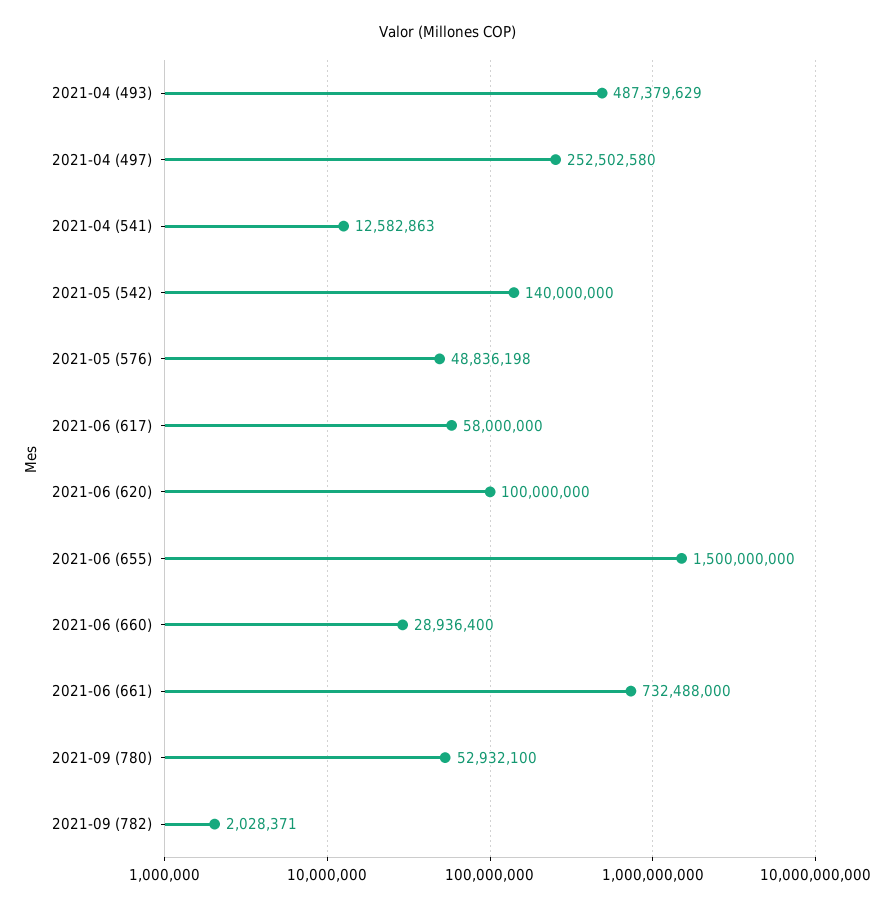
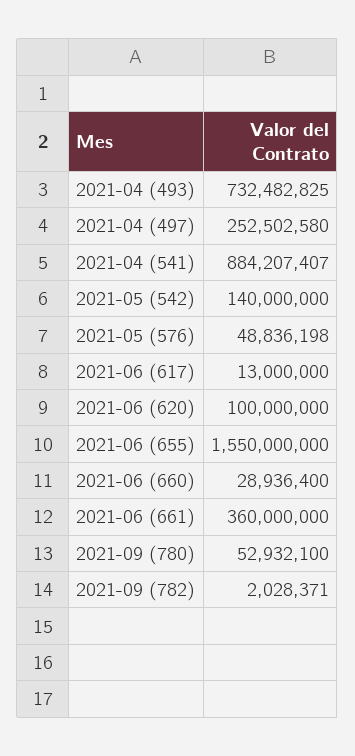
  {
-   "2021-04 (493)": 487379629,
+   "2021-04 (493)": 732482825,
    "2021-04 (497)": 252502580,
-   "2021-04 (541)": 12582863,
+   "2021-04 (541)": 884207407,
    "2021-05 (542)": 140000000,
    "2021-05 (576)": 48836198,
-   "2021-06 (617)": 58000000,
+   "2021-06 (617)": 13000000,
    "2021-06 (620)": 100000000,
-   "2021-06 (655)": 1500000000,
+   "2021-06 (655)": 1550000000,
    "2021-06 (660)": 28936400,
-   "2021-06 (661)": 732488000,
+   "2021-06 (661)": 360000000,
    "2021-09 (780)": 52932100,
    "2021-09 (782)": 2028371
  }

